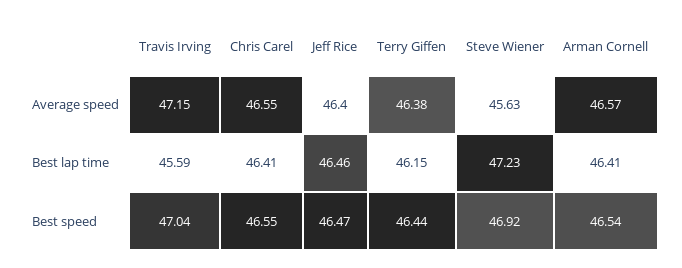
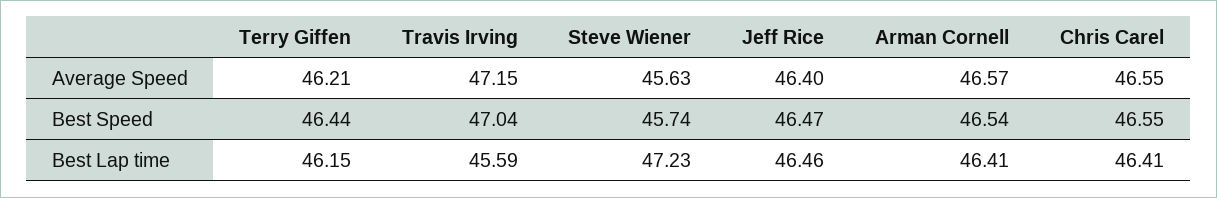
  {
    "Travis Irving": {
      "Average speed": 47.15,
      "Best lap time": 45.59,
      "Best speed": 47.04
    },
    "Chris Carel": {
      "Average speed": 46.55,
      "Best lap time": 46.41,
      "Best speed": 46.55
    },
    "Jeff Rice": {
      "Average speed": 46.4,
      "Best lap time": 46.46,
      "Best speed": 46.47
    },
    "Terry Giffen": {
-     "Average speed": 46.38,
+     "Average speed": 46.21,
      "Best lap time": 46.15,
      "Best speed": 46.44
    },
    "Steve Wiener": {
      "Average speed": 45.63,
      "Best lap time": 47.23,
-     "Best speed": 46.92
+     "Best speed": 45.74
    },
    "Arman Cornell": {
      "Average speed": 46.57,
      "Best lap time": 46.41,
      "Best speed": 46.54
    }
  }

